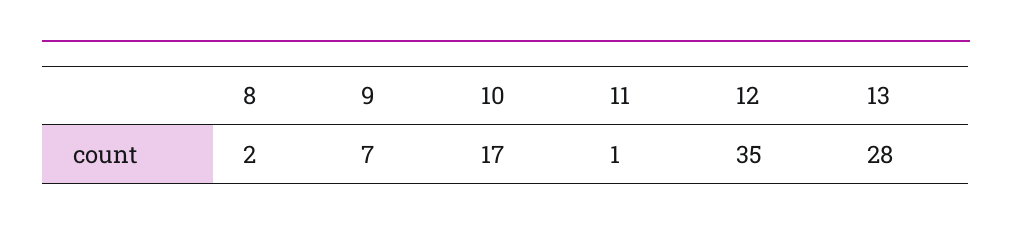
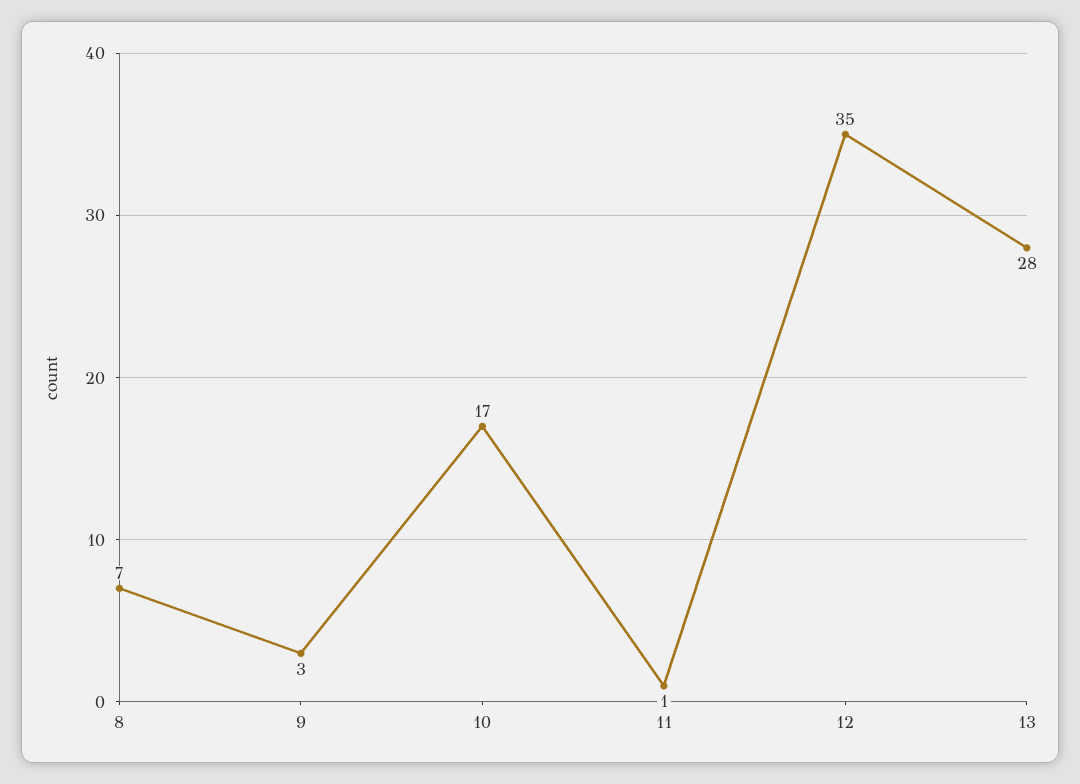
  {
-   "8": 2,
+   "8": 7,
-   "9": 7,
+   "9": 3,
    "10": 17,
    "11": 1,
    "12": 35,
    "13": 28
  }

